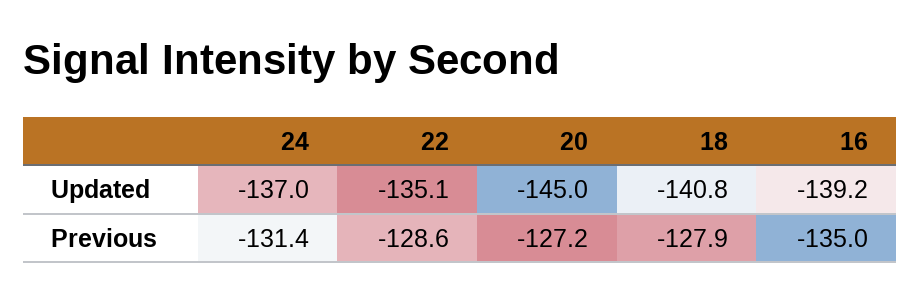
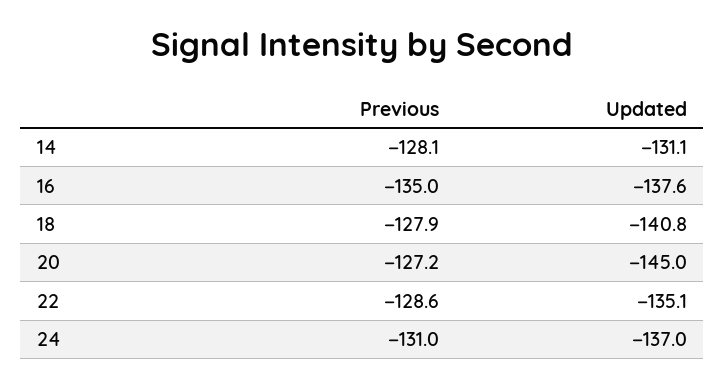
  {
    "24": {
      "Updated": -137,
-     "Previous": -131.4
+     "Previous": -131
    },
    "22": {
      "Updated": -135.1,
      "Previous": -128.6
    },
    "20": {
      "Updated": -145,
      "Previous": -127.2
    },
    "18": {
      "Updated": -140.8,
      "Previous": -127.9
    },
    "16": {
-     "Updated": -139.2,
+     "Updated": -137.6,
      "Previous": -135
-   }
+   },
+   "14": {
+     "Previous": -128.1,
+     "Updated": -131.1
+   }
  }

